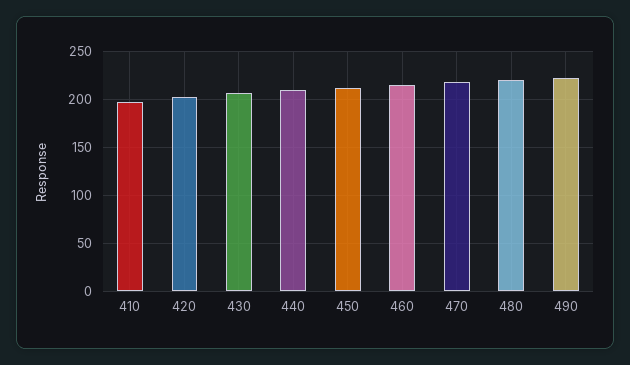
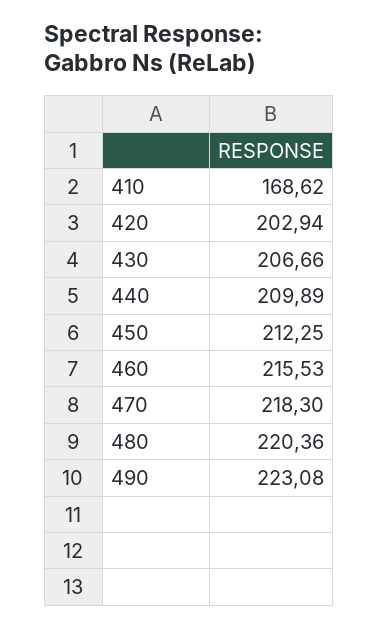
  {
-   "410": 200,
+   "410": 168.62,
    "420": 202.94,
    "430": 206.66,
    "440": 209.89,
    "450": 212.25,
    "460": 215.53,
    "470": 218.3,
    "480": 220.36,
    "490": 223.08
  }

